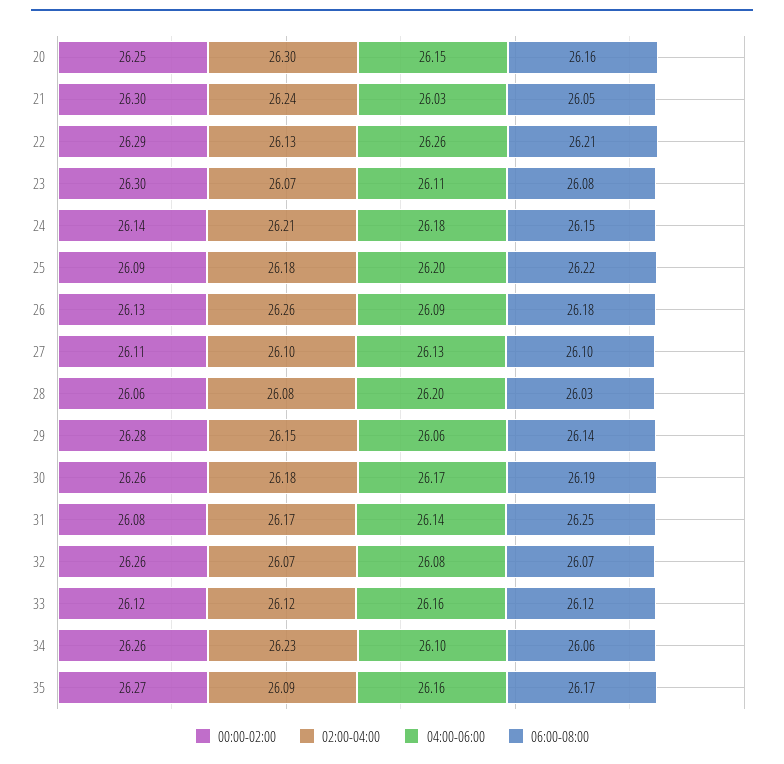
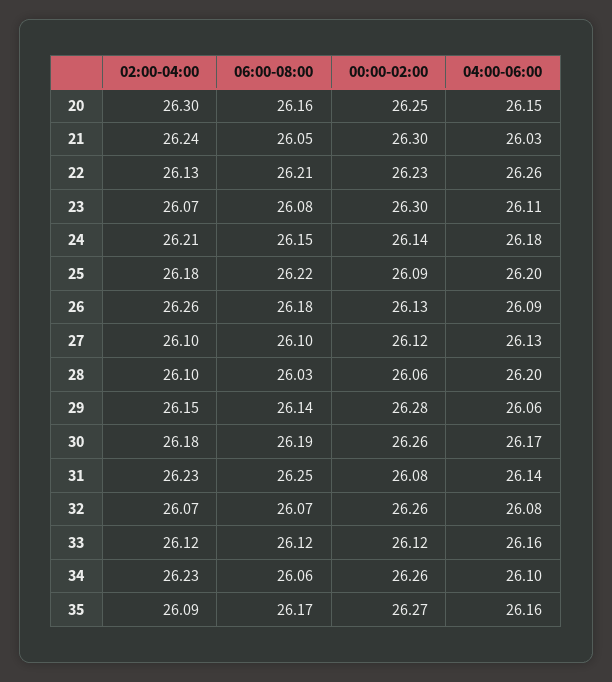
  {
    "00:00-02:00": {
      "20": 26.25,
      "21": 26.3,
-     "22": 26.29,
+     "22": 26.23,
      "23": 26.3,
      "24": 26.14,
      "25": 26.09,
      "26": 26.13,
-     "27": 26.11,
+     "27": 26.12,
      "28": 26.06,
      "29": 26.28,
      "30": 26.26,
      "31": 26.08,
      "32": 26.26,
      "33": 26.12,
      "34": 26.26,
      "35": 26.27
    },
    "02:00-04:00": {
      "20": 26.3,
      "21": 26.24,
      "22": 26.13,
      "23": 26.07,
      "24": 26.21,
      "25": 26.18,
      "26": 26.26,
      "27": 26.1,
-     "28": 26.08,
+     "28": 26.1,
      "29": 26.15,
      "30": 26.18,
-     "31": 26.17,
+     "31": 26.23,
      "32": 26.07,
      "33": 26.12,
      "34": 26.23,
      "35": 26.09
    },
    "04:00-06:00": {
      "20": 26.15,
      "21": 26.03,
      "22": 26.26,
      "23": 26.11,
      "24": 26.18,
      "25": 26.2,
      "26": 26.09,
      "27": 26.13,
      "28": 26.2,
      "29": 26.06,
      "30": 26.17,
      "31": 26.14,
      "32": 26.08,
      "33": 26.16,
      "34": 26.1,
      "35": 26.16
    },
    "06:00-08:00": {
      "20": 26.16,
      "21": 26.05,
      "22": 26.21,
      "23": 26.08,
      "24": 26.15,
      "25": 26.22,
      "26": 26.18,
      "27": 26.1,
      "28": 26.03,
      "29": 26.14,
      "30": 26.19,
      "31": 26.25,
      "32": 26.07,
      "33": 26.12,
      "34": 26.06,
      "35": 26.17
    }
  }

